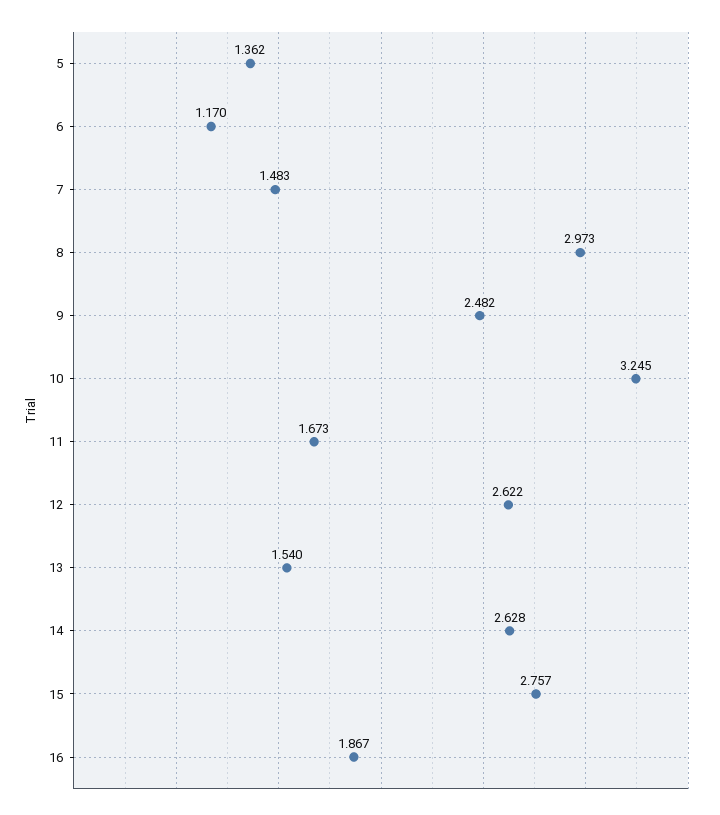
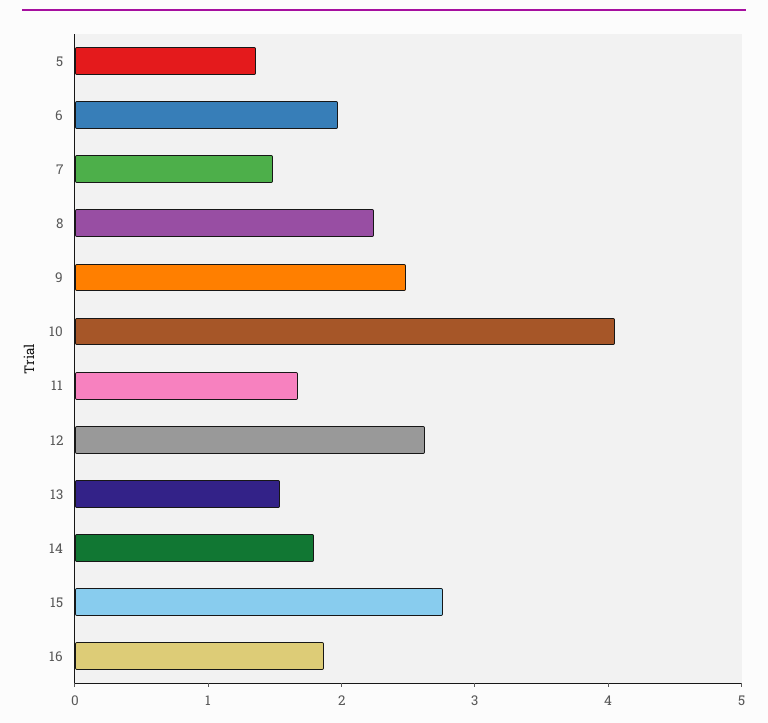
  {
    "5": 1.362,
-   "6": 1.17,
+   "6": 2,
    "7": 1.483,
-   "8": 2.973,
+   "8": 2.2,
    "9": 2.482,
-   "10": 3.245,
+   "10": 4,
    "11": 1.673,
    "12": 2.622,
    "13": 1.54,
-   "14": 2.628,
+   "14": 1.8,
    "15": 2.757,
    "16": 1.867
  }

